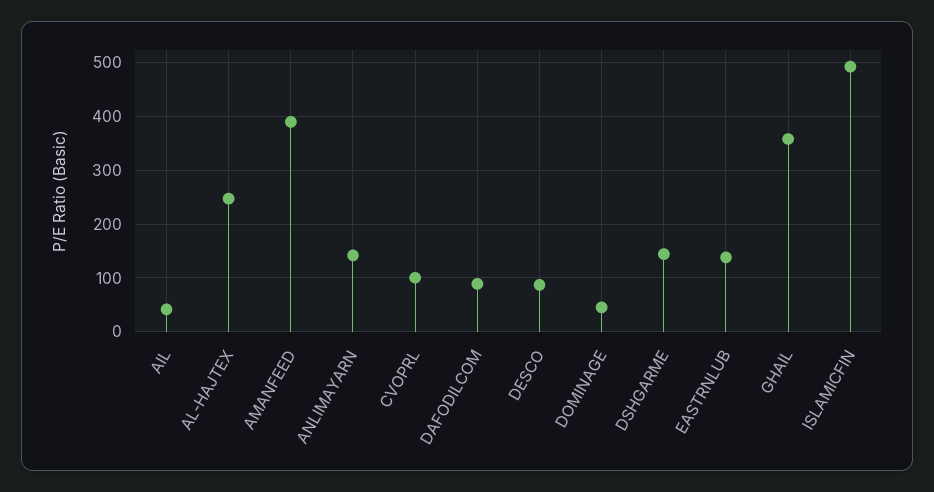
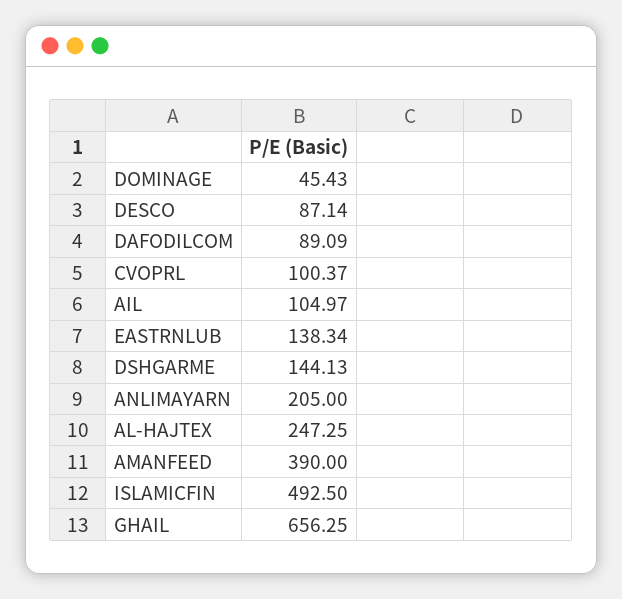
  {
-   "AIL": 40,
+   "AIL": 104.97,
    "AL-HAJTEX": 247.25,
    "AMANFEED": 390,
-   "ANLIMAYARN": 140,
+   "ANLIMAYARN": 205,
    "CVOPRL": 100.37,
    "DAFODILCOM": 89.09,
    "DESCO": 87.14,
    "DOMINAGE": 45.43,
    "DSHGARME": 144.13,
    "EASTRNLUB": 138.34,
-   "GHAIL": 360,
+   "GHAIL": 656.25,
    "ISLAMICFIN": 492.5
  }

